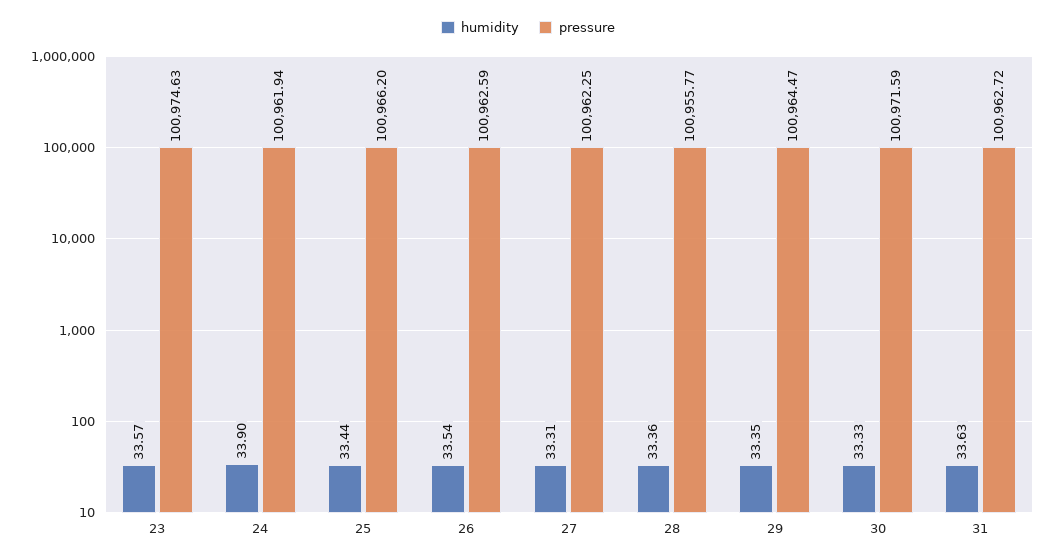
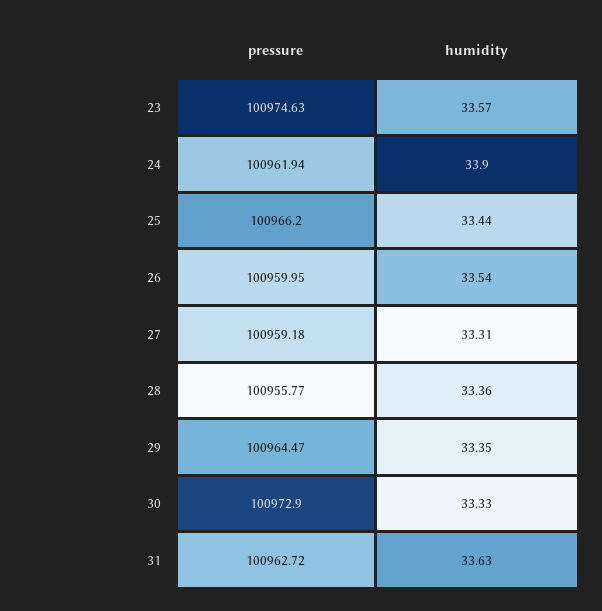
  {
    "humidity": {
      "23": 33.57,
      "24": 33.9,
      "25": 33.44,
      "26": 33.54,
      "27": 33.31,
      "28": 33.36,
      "29": 33.35,
      "30": 33.33,
      "31": 33.63
    },
    "pressure": {
      "23": 100974.63,
      "24": 100961.94,
      "25": 100966.2,
-     "26": 100962.59,
+     "26": 100959.95,
-     "27": 100962.25,
+     "27": 100959.18,
      "28": 100955.77,
      "29": 100964.47,
-     "30": 100971.59,
+     "30": 100972.9,
      "31": 100962.72
    }
  }

